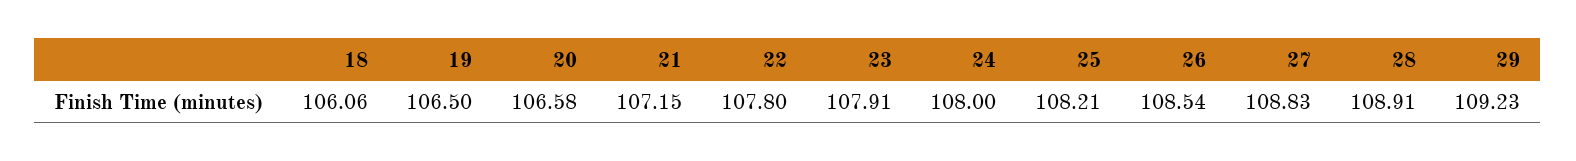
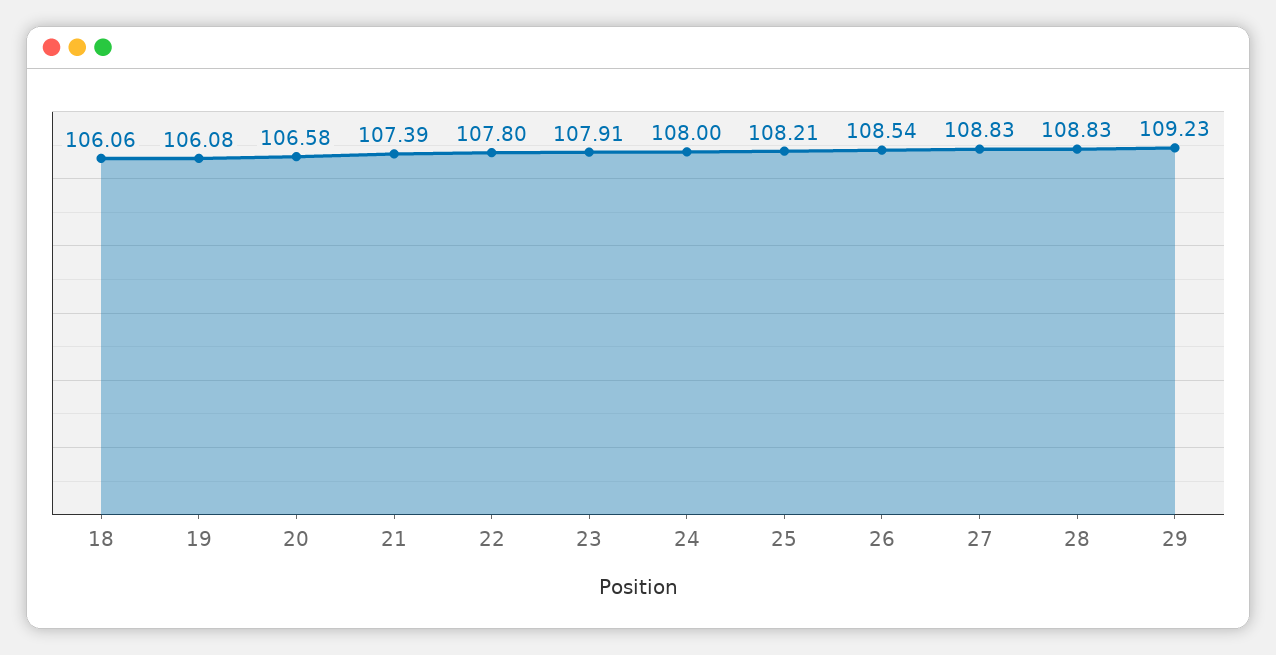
  {
    "18": 106.06,
-   "19": 106.5,
+   "19": 106.08,
    "20": 106.58,
-   "21": 107.15,
+   "21": 107.39,
    "22": 107.8,
    "23": 107.91,
    "24": 108,
    "25": 108.21,
    "26": 108.54,
    "27": 108.83,
-   "28": 108.91,
+   "28": 108.83,
    "29": 109.23
  }

